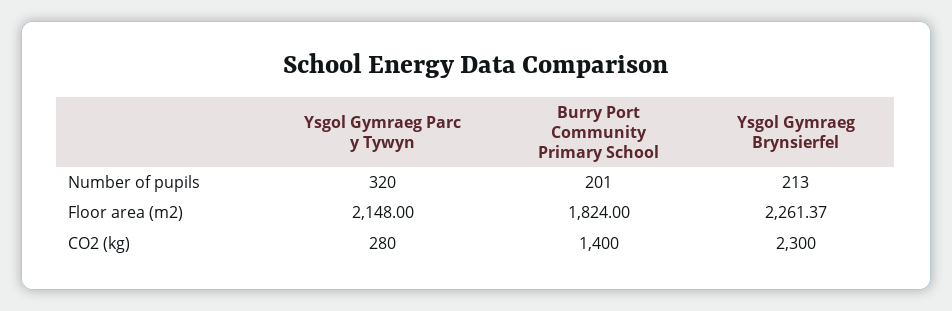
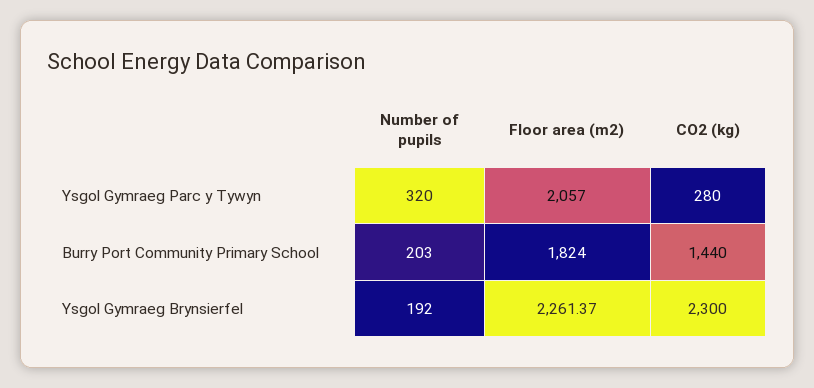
  {
    "Ysgol Gymraeg Parc y Tywyn": {
      "Number of pupils": 320,
-     "Floor area (m2)": 2148,
+     "Floor area (m2)": 2057,
      "CO2 (kg)": 280
    },
    "Burry Port Community Primary School": {
-     "Number of pupils": 201,
+     "Number of pupils": 203,
      "Floor area (m2)": 1824,
-     "CO2 (kg)": 1400
+     "CO2 (kg)": 1440
    },
    "Ysgol Gymraeg Brynsierfel": {
-     "Number of pupils": 213,
+     "Number of pupils": 192,
      "Floor area (m2)": 2261.37,
      "CO2 (kg)": 2300
    }
  }

